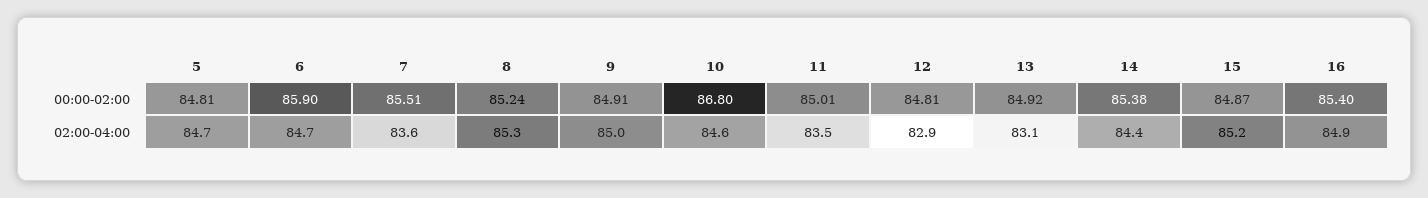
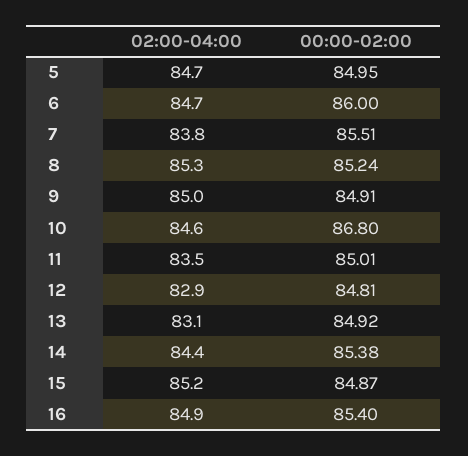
  {
    "5": {
-     "00:00-02:00": 84.81,
+     "00:00-02:00": 84.95,
      "02:00-04:00": 84.7
    },
    "6": {
-     "00:00-02:00": 85.9,
+     "00:00-02:00": 86,
      "02:00-04:00": 84.7
    },
    "7": {
      "00:00-02:00": 85.51,
-     "02:00-04:00": 83.6
+     "02:00-04:00": 83.8
    },
    "8": {
      "00:00-02:00": 85.24,
      "02:00-04:00": 85.3
    },
    "9": {
      "00:00-02:00": 84.91,
      "02:00-04:00": 85
    },
    "10": {
      "00:00-02:00": 86.8,
      "02:00-04:00": 84.6
    },
    "11": {
      "00:00-02:00": 85.01,
      "02:00-04:00": 83.5
    },
    "12": {
      "00:00-02:00": 84.81,
      "02:00-04:00": 82.9
    },
    "13": {
      "00:00-02:00": 84.92,
      "02:00-04:00": 83.1
    },
    "14": {
      "00:00-02:00": 85.38,
      "02:00-04:00": 84.4
    },
    "15": {
      "00:00-02:00": 84.87,
      "02:00-04:00": 85.2
    },
    "16": {
      "00:00-02:00": 85.4,
      "02:00-04:00": 84.9
    }
  }

